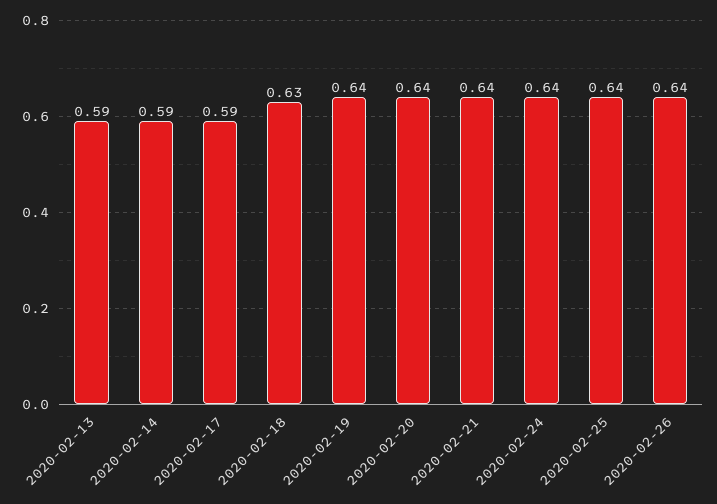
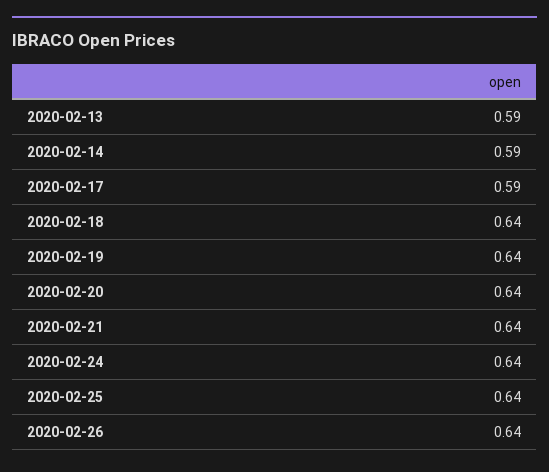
  {
    "2020-02-13": 0.59,
    "2020-02-14": 0.59,
    "2020-02-17": 0.59,
-   "2020-02-18": 0.63,
+   "2020-02-18": 0.64,
    "2020-02-19": 0.64,
    "2020-02-20": 0.64,
    "2020-02-21": 0.64,
    "2020-02-24": 0.64,
    "2020-02-25": 0.64,
    "2020-02-26": 0.64
  }

